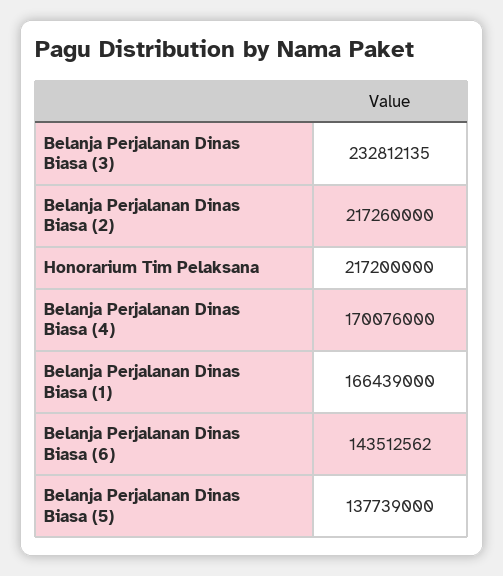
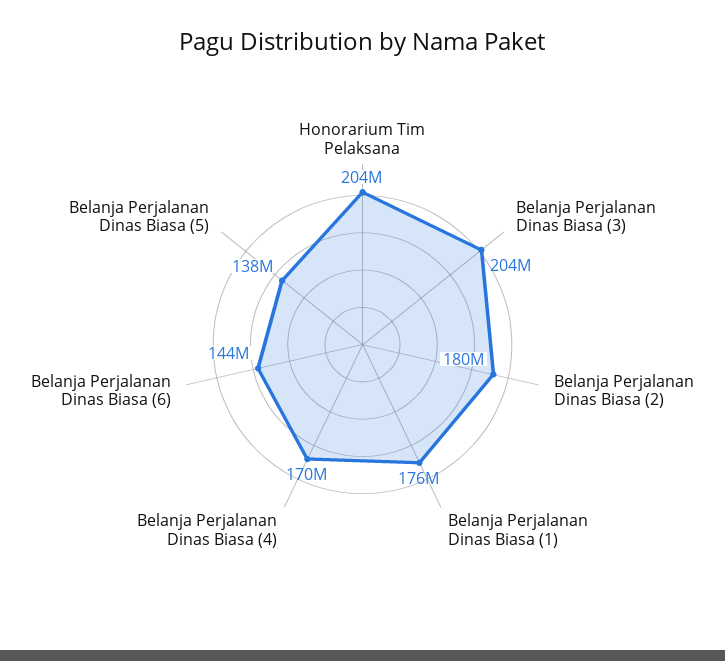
  {
-   "Belanja Perjalanan Dinas Biasa (3)": 232812135,
+   "Belanja Perjalanan Dinas Biasa (3)": 204000000,
-   "Belanja Perjalanan Dinas Biasa (2)": 217260000,
+   "Belanja Perjalanan Dinas Biasa (2)": 180000000,
-   "Honorarium Tim Pelaksana": 217200000,
+   "Honorarium Tim Pelaksana": 204000000,
    "Belanja Perjalanan Dinas Biasa (4)": 170076000,
-   "Belanja Perjalanan Dinas Biasa (1)": 166439000,
+   "Belanja Perjalanan Dinas Biasa (1)": 176000000,
    "Belanja Perjalanan Dinas Biasa (6)": 143512562,
    "Belanja Perjalanan Dinas Biasa (5)": 137739000
  }

